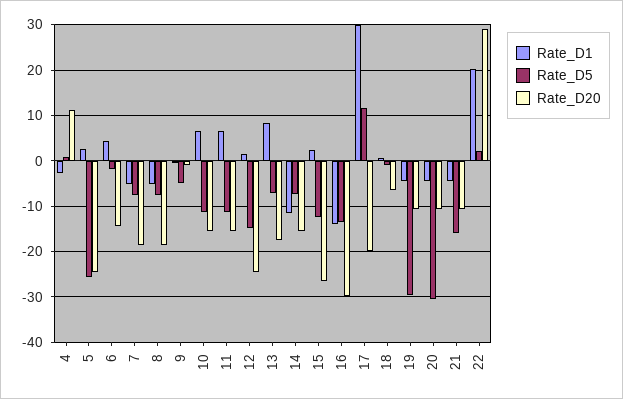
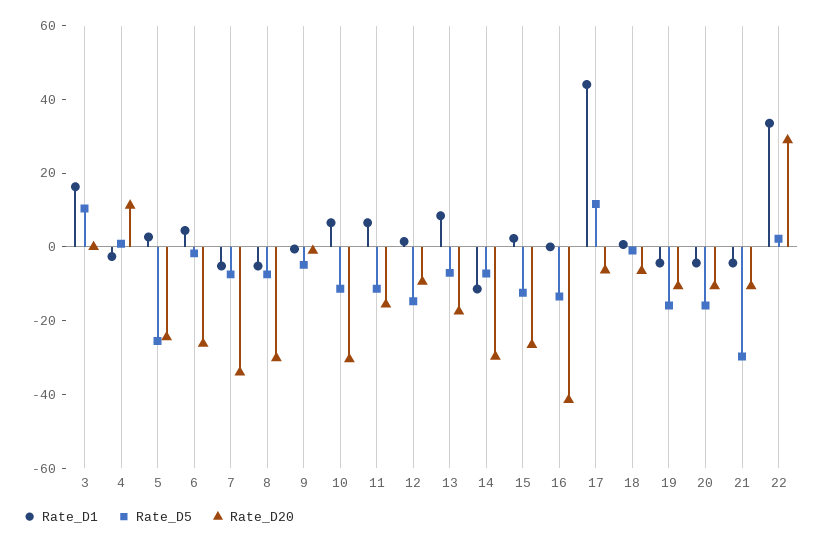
  {
    "Rate_D1": {
      "4": -2,
      "5": 2,
      "6": 4,
      "7": -6,
      "8": -6,
      "9": 0,
      "10": 6,
      "11": 6,
      "12": 2,
      "13": 8,
      "14": -12,
      "15": 2,
-     "16": -14,
+     "16": 0,
-     "17": 30,
+     "17": 45,
      "18": 0,
      "19": -4,
      "20": -4,
      "21": -4,
-     "22": 20
+     "22": 35,
+     "3": 15
    },
    "Rate_D5": {
      "4": 0,
      "5": -26,
      "6": -2,
      "7": -8,
      "8": -8,
      "9": -4,
      "10": -12,
      "11": -12,
      "12": -14,
      "13": -8,
      "14": -8,
      "15": -12,
      "16": -14,
      "17": 12,
      "18": -2,
-     "19": -30,
+     "19": -15,
-     "20": -30,
+     "20": -15,
-     "21": -16,
+     "21": -30,
-     "22": 2
+     "22": 2,
+     "3": 10
    },
    "Rate_D20": {
      "4": 12,
      "5": -24,
-     "6": -14,
+     "6": -25,
-     "7": -18,
+     "7": -35,
-     "8": -18,
+     "8": -30,
      "9": -2,
-     "10": -16,
+     "10": -30,
      "11": -16,
-     "12": -24,
+     "12": -10,
      "13": -18,
-     "14": -16,
+     "14": -30,
      "15": -26,
-     "16": -30,
+     "16": -40,
-     "17": -20,
+     "17": -5,
      "18": -6,
      "19": -10,
      "20": -10,
      "21": -10,
-     "22": 28
+     "22": 28,
+     "3": 0
    }
  }

